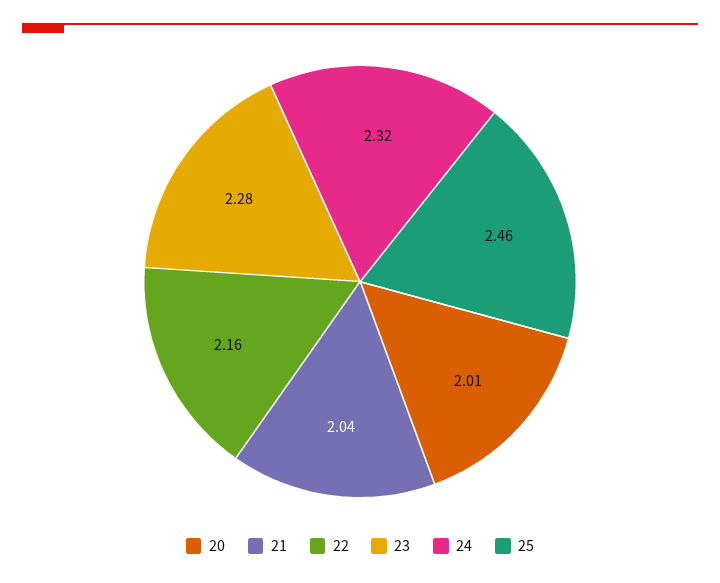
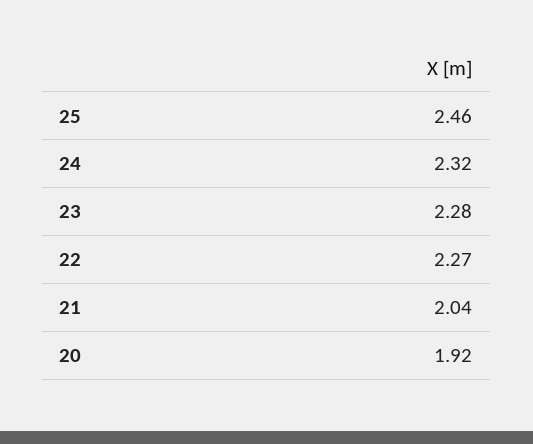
  {
-   "20": 2.01,
+   "20": 1.92,
    "21": 2.04,
-   "22": 2.16,
+   "22": 2.27,
    "23": 2.28,
    "24": 2.32,
    "25": 2.46
  }

